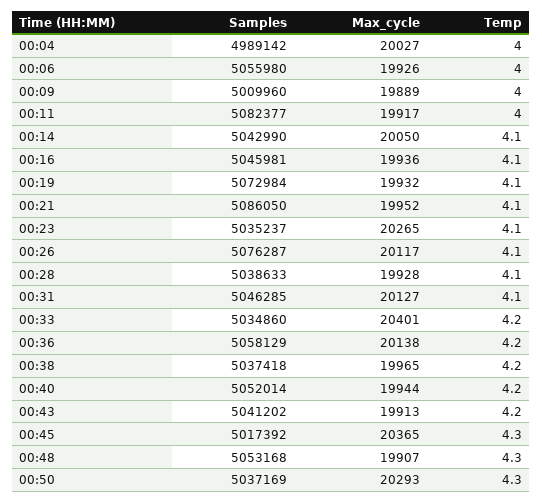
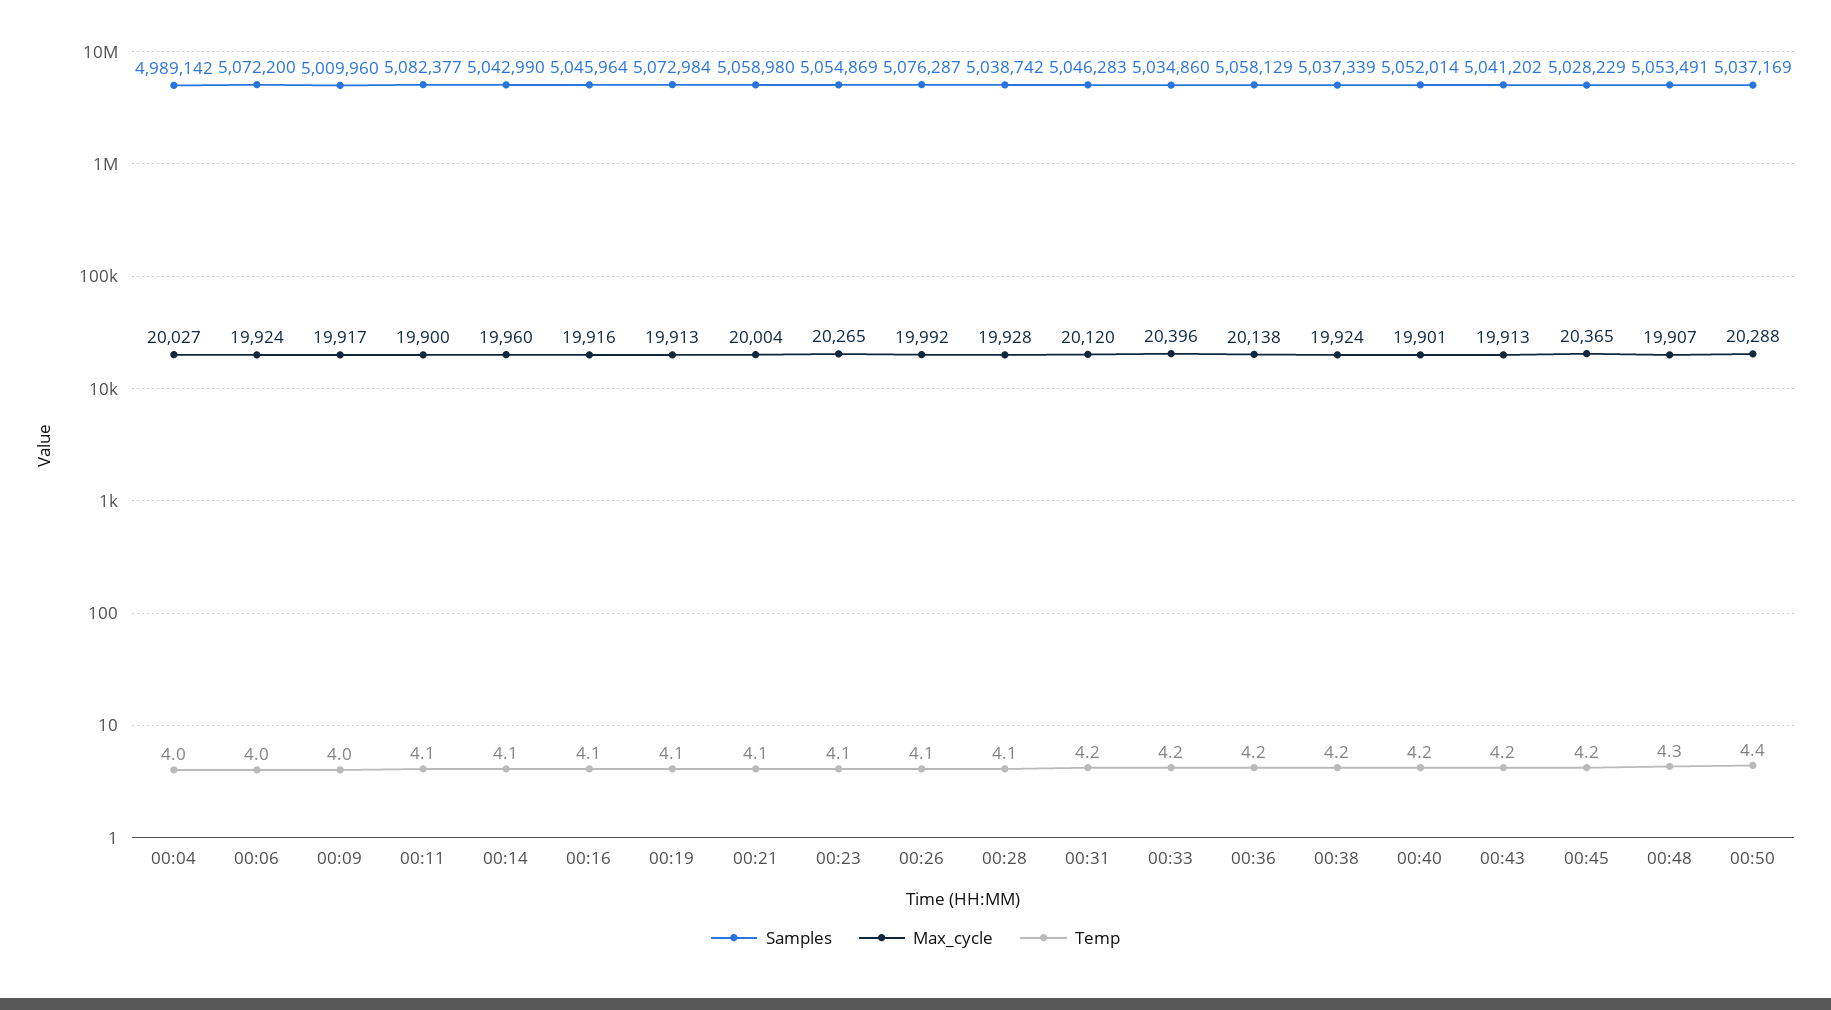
  {
    "Samples": {
      "00:04": 4989142,
-     "00:06": 5055980,
+     "00:06": 5072200,
      "00:09": 5009960,
      "00:11": 5082377,
      "00:14": 5042990,
-     "00:16": 5045981,
+     "00:16": 5045964,
      "00:19": 5072984,
-     "00:21": 5086050,
+     "00:21": 5058980,
-     "00:23": 5035237,
+     "00:23": 5054869,
      "00:26": 5076287,
-     "00:28": 5038633,
+     "00:28": 5038742,
-     "00:31": 5046285,
+     "00:31": 5046283,
      "00:33": 5034860,
      "00:36": 5058129,
-     "00:38": 5037418,
+     "00:38": 5037339,
      "00:40": 5052014,
      "00:43": 5041202,
-     "00:45": 5017392,
+     "00:45": 5028229,
-     "00:48": 5053168,
+     "00:48": 5053491,
      "00:50": 5037169
    },
    "Max_cycle": {
      "00:04": 20027,
-     "00:06": 19926,
+     "00:06": 19924,
-     "00:09": 19889,
+     "00:09": 19917,
-     "00:11": 19917,
+     "00:11": 19900,
-     "00:14": 20050,
+     "00:14": 19960,
-     "00:16": 19936,
+     "00:16": 19916,
-     "00:19": 19932,
+     "00:19": 19913,
-     "00:21": 19952,
+     "00:21": 20004,
      "00:23": 20265,
-     "00:26": 20117,
+     "00:26": 19992,
      "00:28": 19928,
-     "00:31": 20127,
+     "00:31": 20120,
-     "00:33": 20401,
+     "00:33": 20396,
      "00:36": 20138,
-     "00:38": 19965,
+     "00:38": 19924,
-     "00:40": 19944,
+     "00:40": 19901,
      "00:43": 19913,
      "00:45": 20365,
      "00:48": 19907,
-     "00:50": 20293
+     "00:50": 20288
    },
    "Temp": {
      "00:04": 4,
      "00:06": 4,
      "00:09": 4,
-     "00:11": 4,
+     "00:11": 4.1,
      "00:14": 4.1,
      "00:16": 4.1,
      "00:19": 4.1,
      "00:21": 4.1,
      "00:23": 4.1,
      "00:26": 4.1,
      "00:28": 4.1,
-     "00:31": 4.1,
+     "00:31": 4.2,
      "00:33": 4.2,
      "00:36": 4.2,
      "00:38": 4.2,
      "00:40": 4.2,
      "00:43": 4.2,
-     "00:45": 4.3,
+     "00:45": 4.2,
      "00:48": 4.3,
-     "00:50": 4.3
+     "00:50": 4.4
    }
  }

